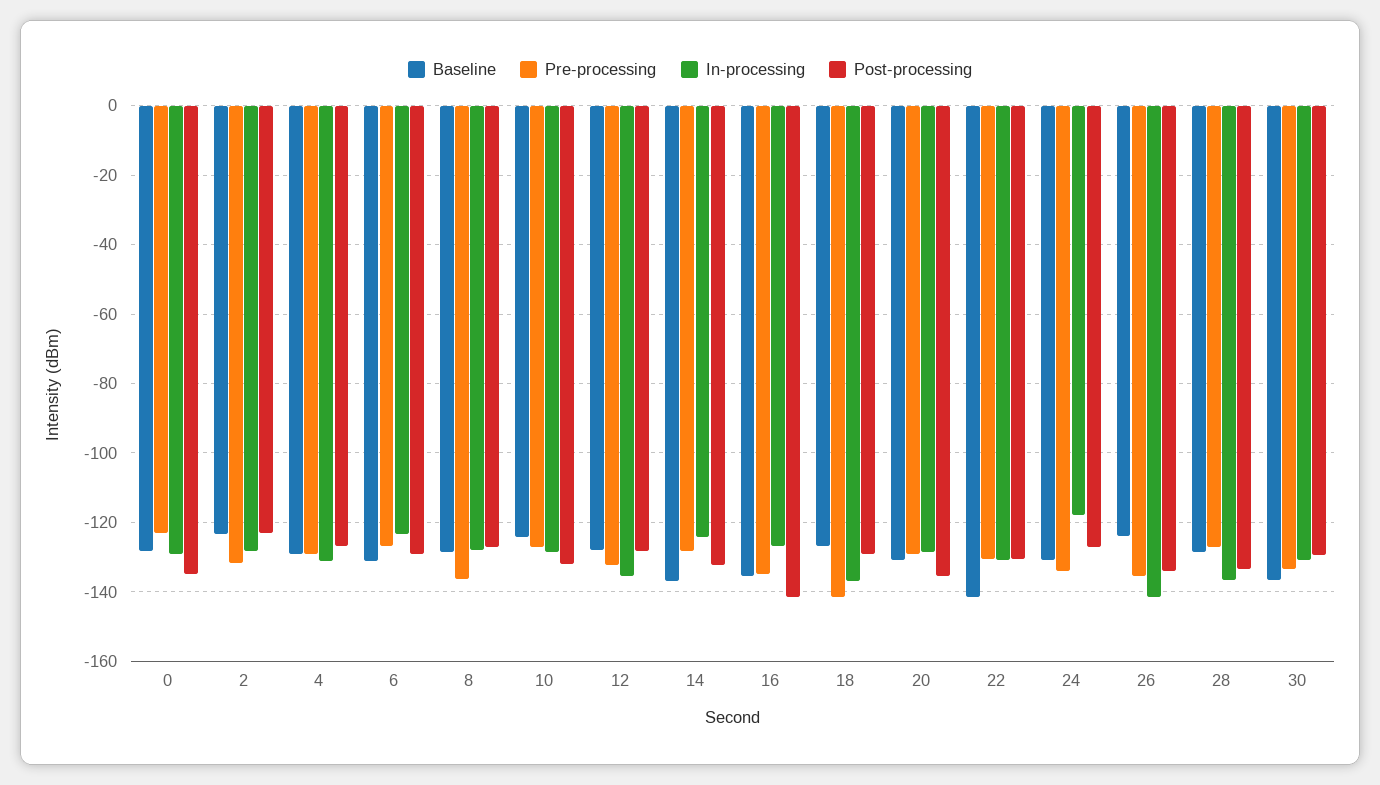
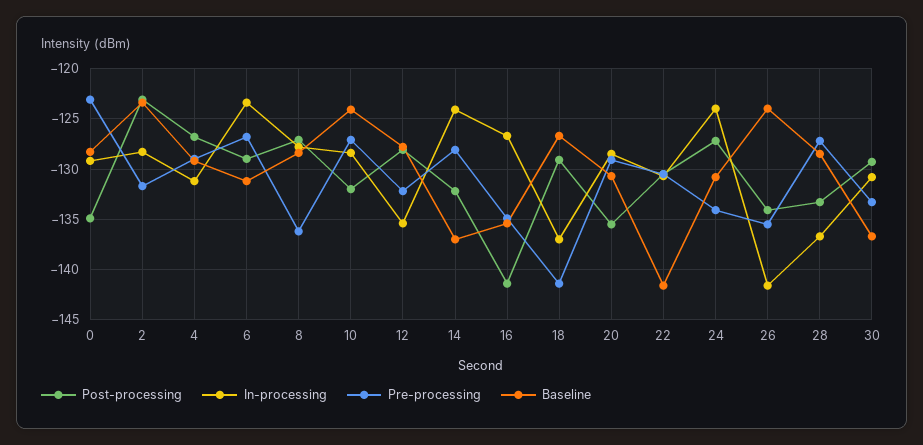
  {
    "Baseline": {
      "0": -128,
      "2": -123,
      "4": -129,
      "6": -131,
      "8": -128,
      "10": -124,
      "12": -128,
      "14": -137,
      "16": -135,
      "18": -127,
      "20": -131,
      "22": -142,
      "24": -131,
      "26": -124,
      "28": -129,
      "30": -137
    },
    "Pre-processing": {
      "0": -123,
      "2": -132,
      "4": -129,
      "6": -127,
      "8": -136,
      "10": -127,
      "12": -132,
      "14": -128,
      "16": -135,
      "18": -141,
      "20": -129,
      "22": -131,
      "24": -134,
      "26": -136,
      "28": -127,
      "30": -133
    },
    "In-processing": {
      "0": -129,
      "2": -128,
      "4": -131,
      "6": -123,
      "8": -128,
      "10": -128,
      "12": -135,
      "14": -124,
      "16": -127,
      "18": -137,
      "20": -129,
      "22": -131,
-     "24": -118,
+     "24": -124,
      "26": -142,
      "28": -137,
      "30": -131
    },
    "Post-processing": {
      "0": -135,
      "2": -123,
      "4": -127,
      "6": -129,
      "8": -127,
      "10": -132,
      "12": -128,
      "14": -132,
      "16": -141,
      "18": -129,
      "20": -136,
      "22": -131,
      "24": -127,
      "26": -134,
      "28": -133,
      "30": -129
    }
  }

